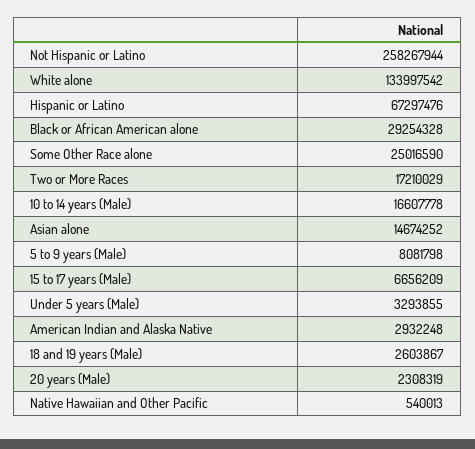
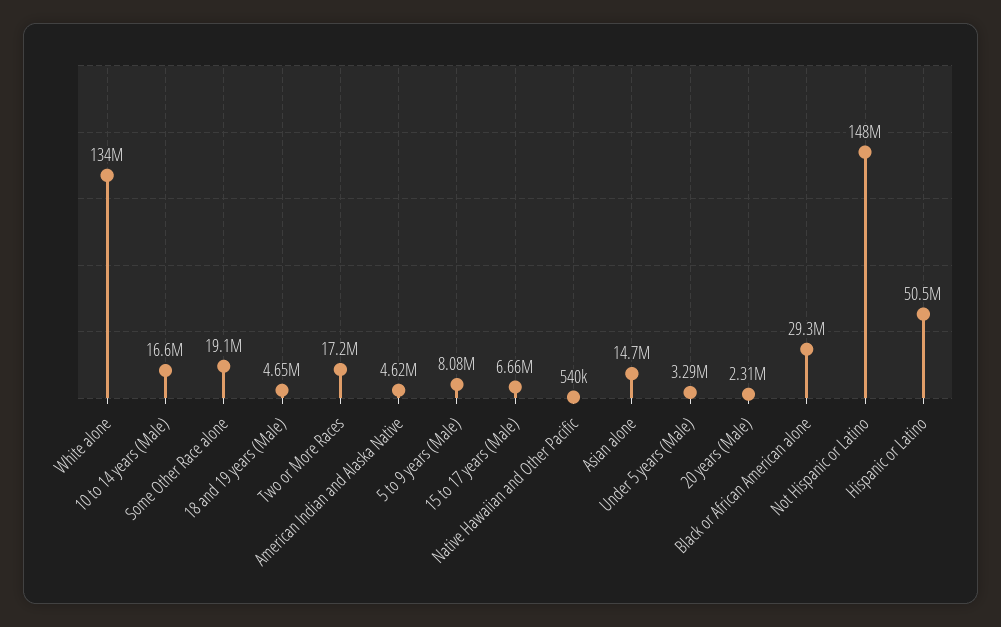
  {
-   "Not Hispanic or Latino": 258267944,
+   "Not Hispanic or Latino": 148000000,
    "White alone": 133997542,
-   "Hispanic or Latino": 67297476,
+   "Hispanic or Latino": 50500000,
    "Black or African American alone": 29254328,
-   "Some Other Race alone": 25016590,
+   "Some Other Race alone": 19100000,
    "Two or More Races": 17210029,
    "10 to 14 years (Male)": 16607778,
    "Asian alone": 14674252,
    "5 to 9 years (Male)": 8081798,
    "15 to 17 years (Male)": 6656209,
    "Under 5 years (Male)": 3293855,
-   "American Indian and Alaska Native": 2932248,
+   "American Indian and Alaska Native": 4620000,
-   "18 and 19 years (Male)": 2603867,
+   "18 and 19 years (Male)": 4650000,
    "20 years (Male)": 2308319,
    "Native Hawaiian and Other Pacific": 540013
  }

